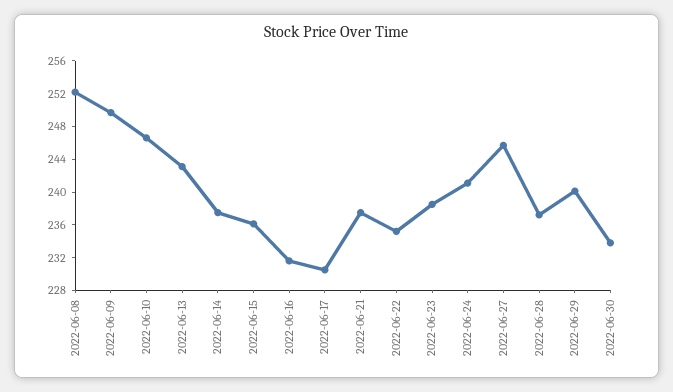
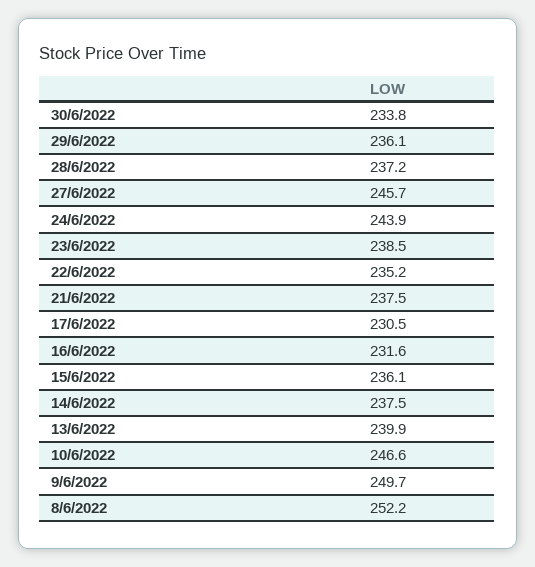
  {
    "2022-06-08": 252.2,
    "2022-06-09": 249.7,
    "2022-06-10": 246.6,
-   "2022-06-13": 243,
+   "2022-06-13": 239.9,
    "2022-06-14": 237.5,
    "2022-06-15": 236.1,
    "2022-06-16": 231.6,
    "2022-06-17": 230.5,
    "2022-06-21": 237.5,
    "2022-06-22": 235.2,
    "2022-06-23": 238.5,
-   "2022-06-24": 241,
+   "2022-06-24": 243.9,
    "2022-06-27": 245.7,
    "2022-06-28": 237.2,
-   "2022-06-29": 240,
+   "2022-06-29": 236.1,
    "2022-06-30": 233.8
  }

